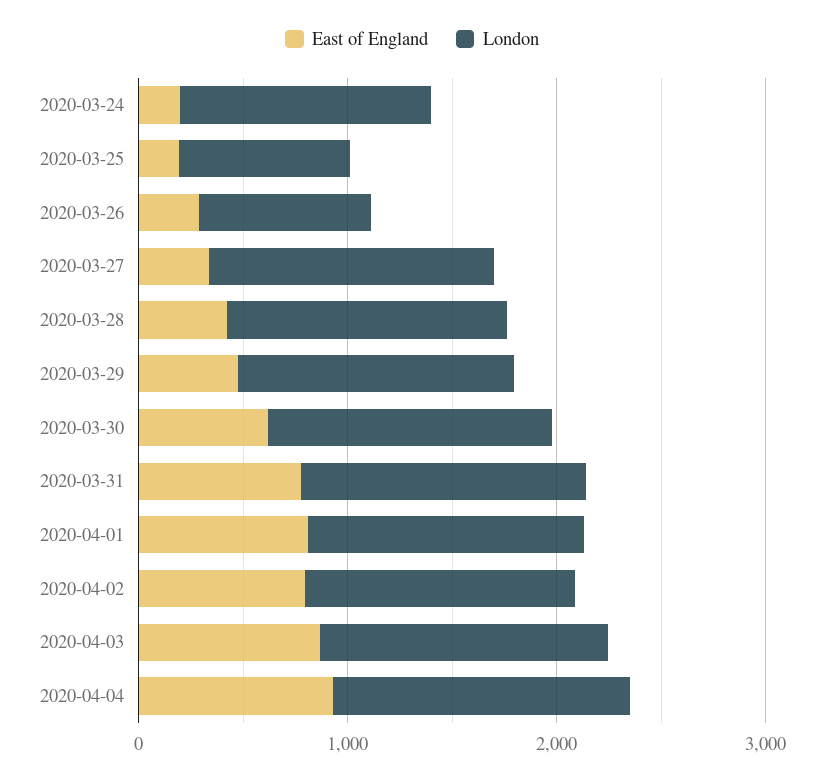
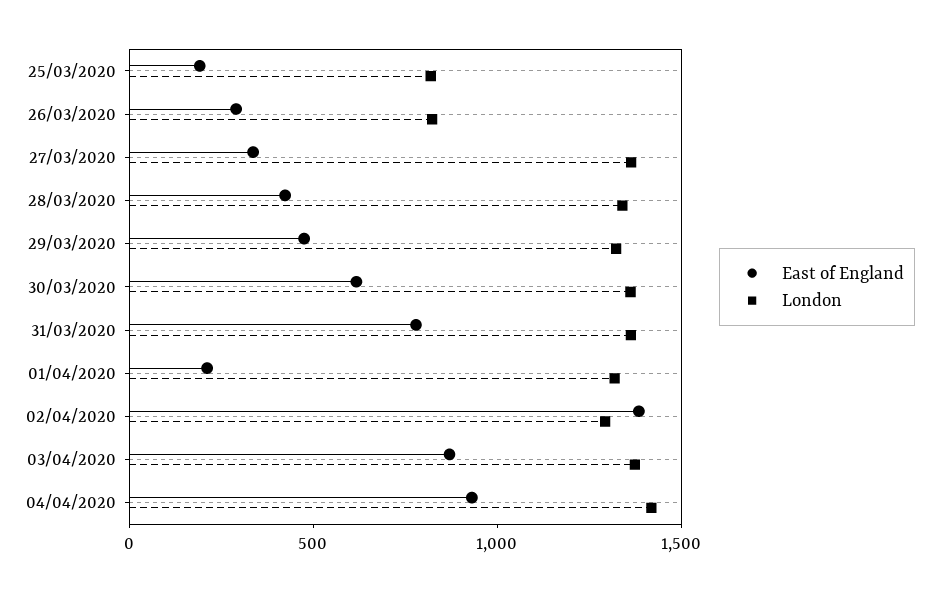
  {
    "East of England": {
-     "2020-03-24": 200,
      "2020-03-25": 200,
      "2020-03-26": 300,
      "2020-03-27": 300,
      "2020-03-28": 400,
      "2020-03-29": 500,
      "2020-03-30": 600,
      "2020-03-31": 800,
-     "2020-04-01": 800,
+     "2020-04-01": 200,
-     "2020-04-02": 800,
+     "2020-04-02": 1400,
      "2020-04-03": 900,
      "2020-04-04": 900
    },
    "London": {
-     "2020-03-24": 1200,
      "2020-03-25": 800,
      "2020-03-26": 800,
      "2020-03-27": 1400,
      "2020-03-28": 1300,
      "2020-03-29": 1300,
      "2020-03-30": 1400,
      "2020-03-31": 1400,
      "2020-04-01": 1300,
      "2020-04-02": 1300,
      "2020-04-03": 1400,
      "2020-04-04": 1400
    }
  }

